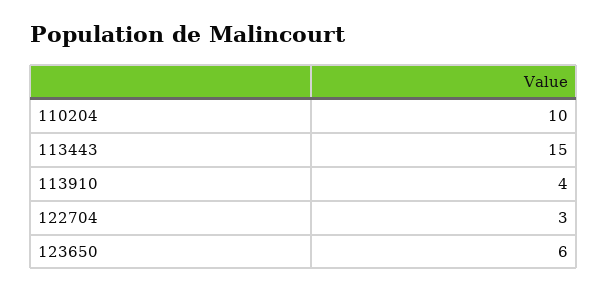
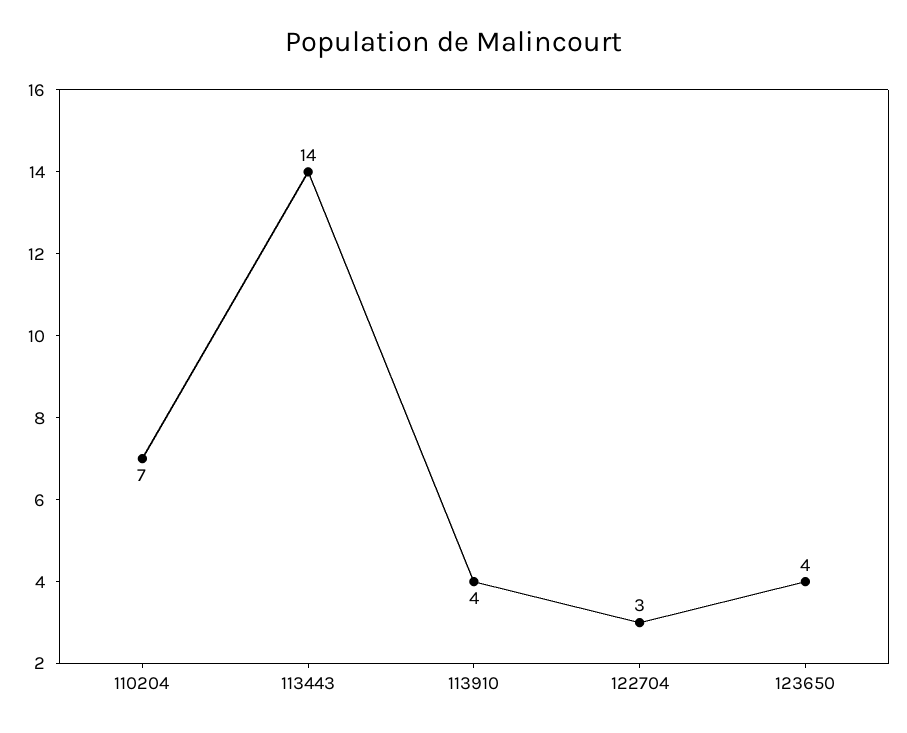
  {
-   "110204": 10,
+   "110204": 7,
-   "113443": 15,
+   "113443": 14,
    "113910": 4,
    "122704": 3,
-   "123650": 6
+   "123650": 4
  }

